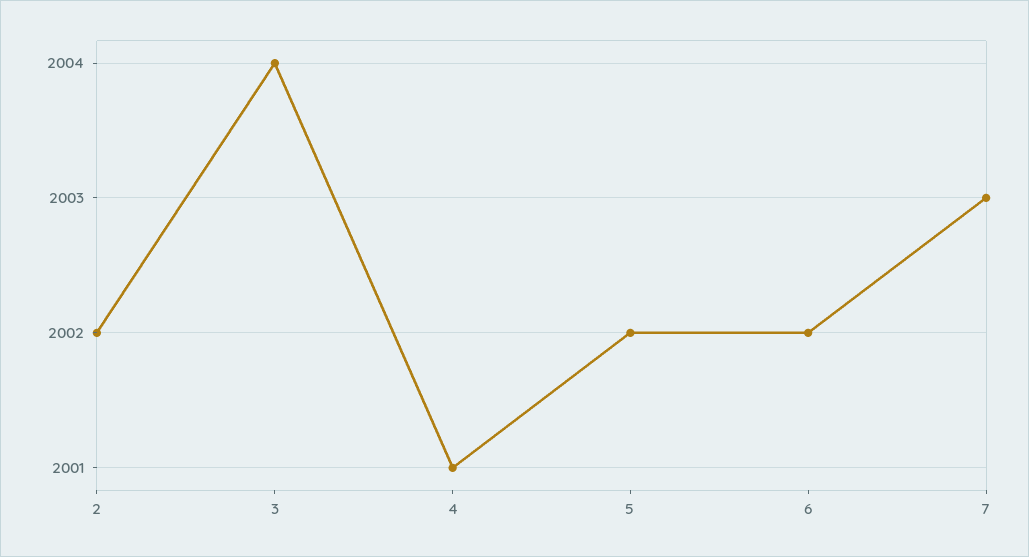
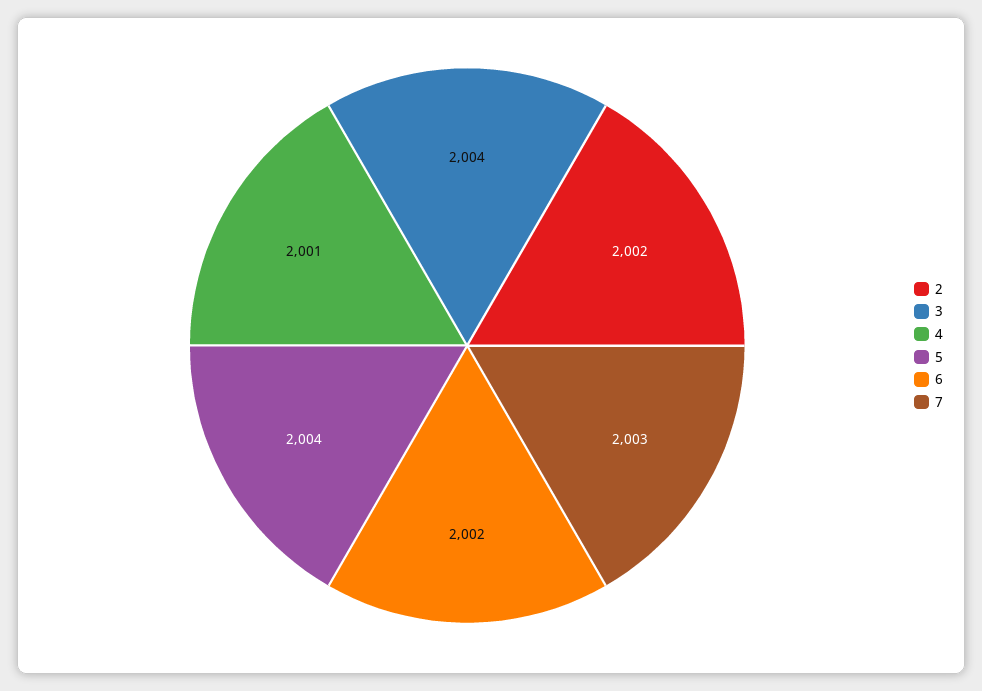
  {
    "2": 2002,
    "3": 2004,
    "4": 2001,
-   "5": 2002,
+   "5": 2004,
    "6": 2002,
    "7": 2003
  }

